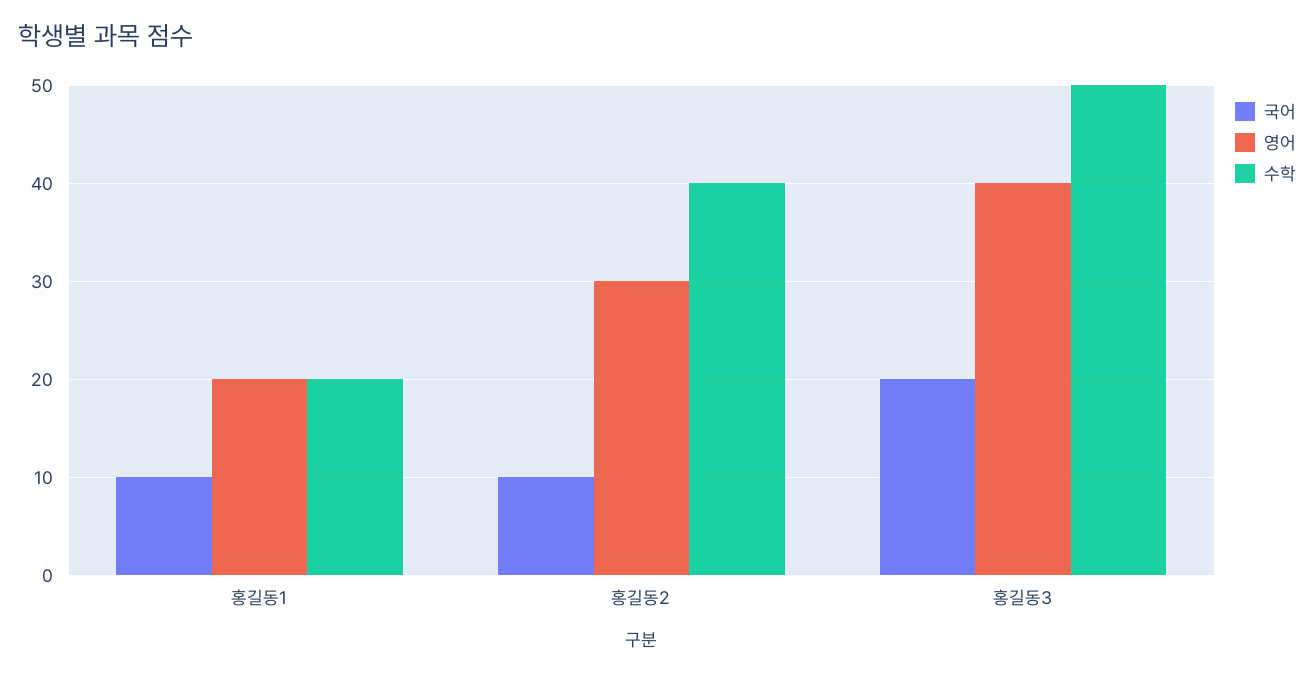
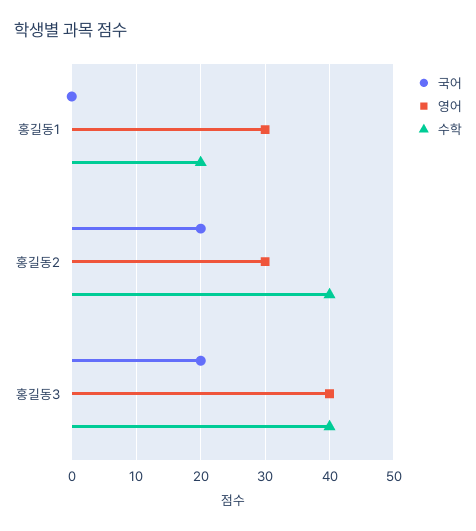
  {
    "국어": {
-     "홍길동1": 10,
+     "홍길동1": 0,
-     "홍길동2": 10,
+     "홍길동2": 20,
      "홍길동3": 20
    },
    "영어": {
-     "홍길동1": 20,
+     "홍길동1": 30,
      "홍길동2": 30,
      "홍길동3": 40
    },
    "수학": {
      "홍길동1": 20,
      "홍길동2": 40,
-     "홍길동3": 50
+     "홍길동3": 40
    }
  }

